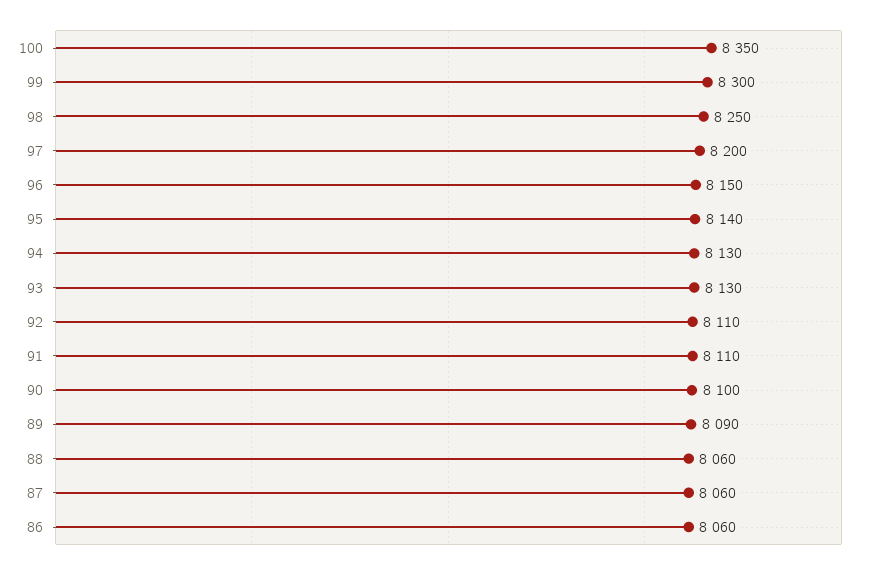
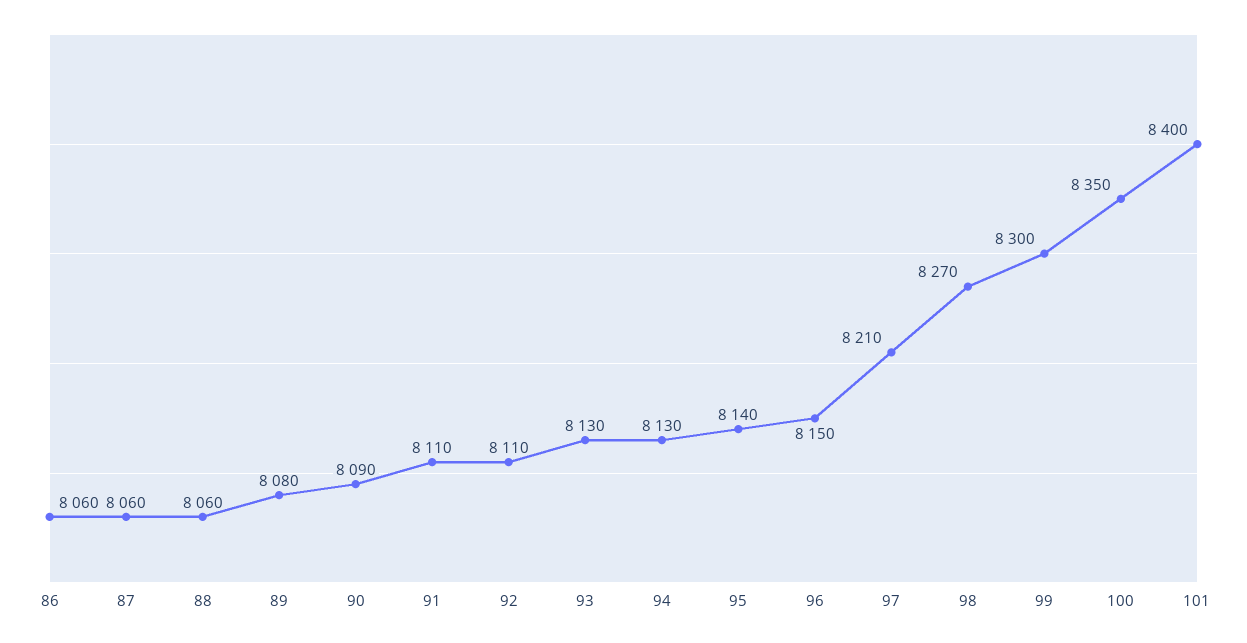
  {
    "100": 8350,
    "99": 8300,
-   "98": 8250,
+   "98": 8270,
-   "97": 8200,
+   "97": 8210,
    "96": 8150,
    "95": 8140,
    "94": 8130,
    "93": 8130,
    "92": 8110,
    "91": 8110,
-   "90": 8100,
+   "90": 8090,
-   "89": 8090,
+   "89": 8080,
    "88": 8060,
    "87": 8060,
-   "86": 8060
+   "86": 8060,
+   "101": 8400
  }

